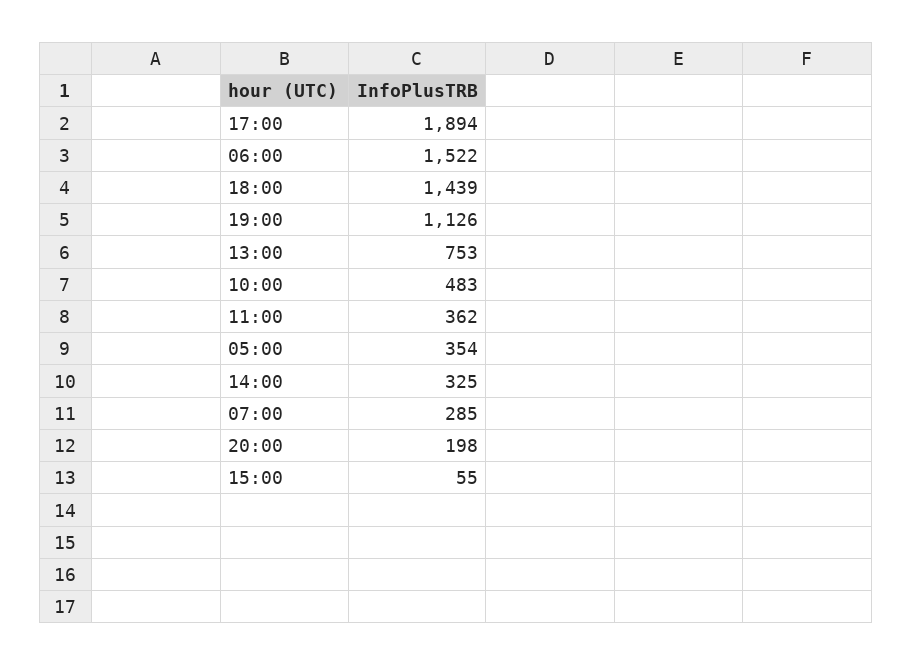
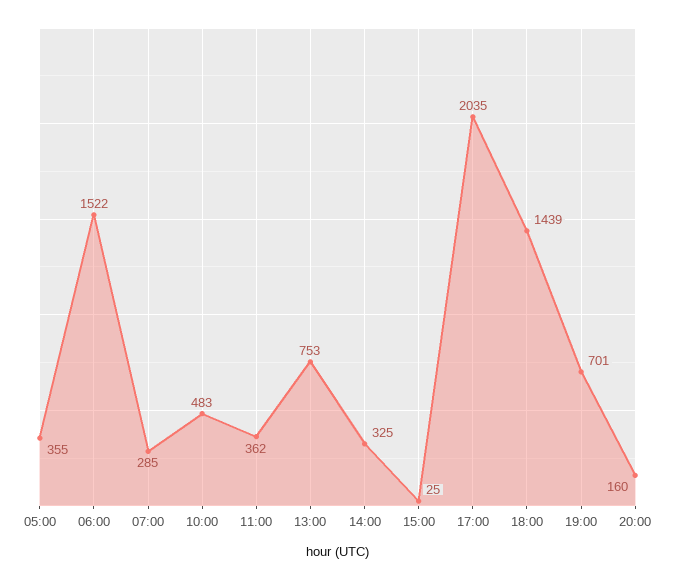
  {
-   "17:00": 1894,
+   "17:00": 2035,
    "06:00": 1522,
    "18:00": 1439,
-   "19:00": 1126,
+   "19:00": 701,
    "13:00": 753,
    "10:00": 483,
    "11:00": 362,
-   "05:00": 354,
+   "05:00": 355,
    "14:00": 325,
    "07:00": 285,
-   "20:00": 198,
+   "20:00": 160,
-   "15:00": 55
+   "15:00": 25
  }

